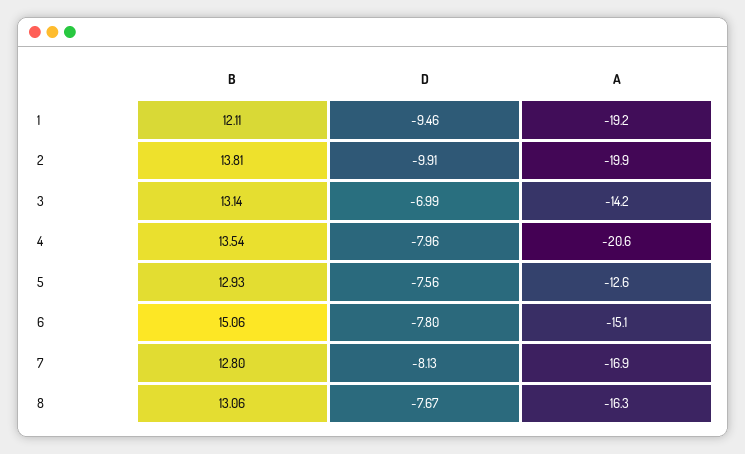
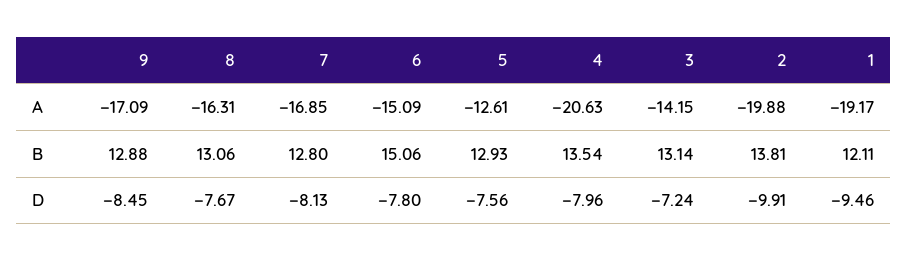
  {
    "B": {
      "1": 12.11,
      "2": 13.81,
      "3": 13.14,
      "4": 13.54,
      "5": 12.93,
      "6": 15.06,
      "7": 12.8,
-     "8": 13.06
+     "8": 13.06,
+     "9": 12.88
    },
    "D": {
      "1": -9.46,
      "2": -9.91,
-     "3": -6.99,
+     "3": -7.24,
      "4": -7.96,
      "5": -7.56,
      "6": -7.8,
      "7": -8.13,
-     "8": -7.67
+     "8": -7.67,
+     "9": -8.45
    },
    "A": {
      "1": -19.17,
      "2": -19.88,
      "3": -14.15,
      "4": -20.63,
      "5": -12.61,
      "6": -15.09,
      "7": -16.85,
-     "8": -16.31
+     "8": -16.31,
+     "9": -17.09
    }
  }

